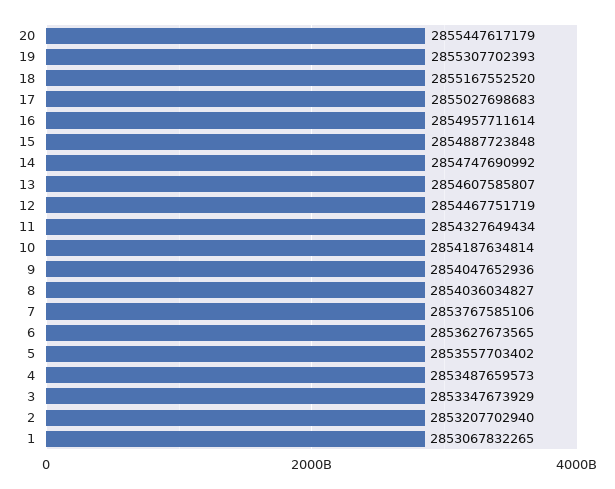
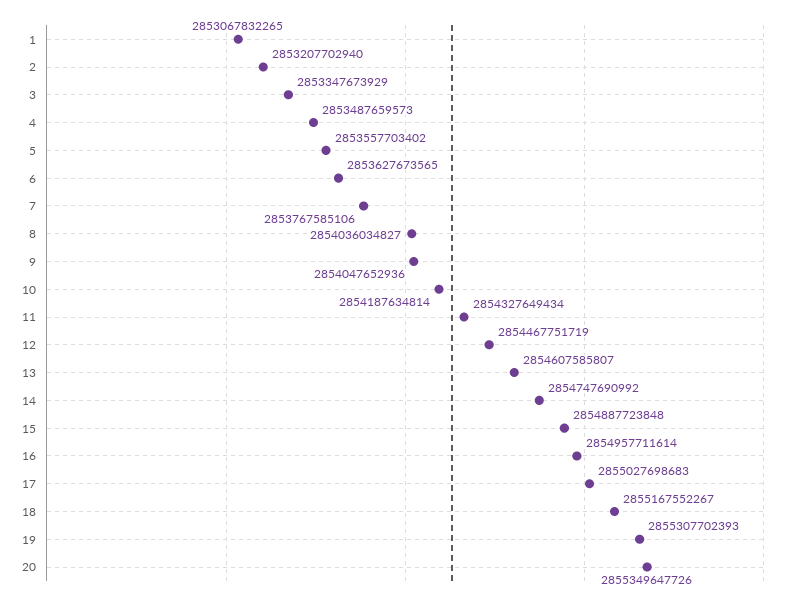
  {
-   "20": 2855447617179,
+   "20": 2855349647726,
    "19": 2855307702393,
-   "18": 2855167552520,
+   "18": 2855167552267,
    "17": 2855027698683,
    "16": 2854957711614,
    "15": 2854887723848,
    "14": 2854747690992,
    "13": 2854607585807,
    "12": 2854467751719,
    "11": 2854327649434,
    "10": 2854187634814,
    "9": 2854047652936,
    "8": 2854036034827,
    "7": 2853767585106,
    "6": 2853627673565,
    "5": 2853557703402,
    "4": 2853487659573,
    "3": 2853347673929,
    "2": 2853207702940,
    "1": 2853067832265
  }

